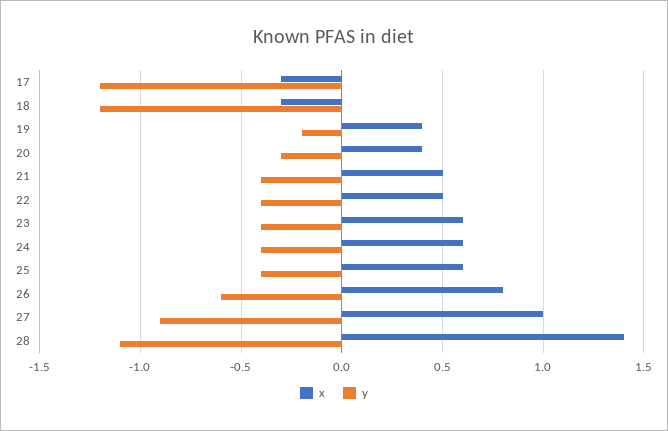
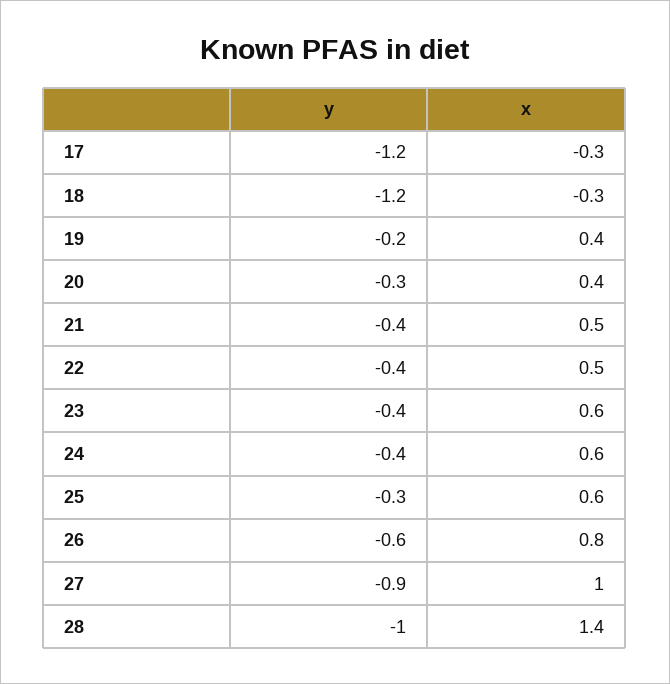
  {
    "x": {
      "17": -0.3,
      "18": -0.3,
      "19": 0.4,
      "20": 0.4,
      "21": 0.5,
      "22": 0.5,
      "23": 0.6,
      "24": 0.6,
      "25": 0.6,
      "26": 0.8,
      "27": 1,
      "28": 1.4
    },
    "y": {
      "17": -1.2,
      "18": -1.2,
      "19": -0.2,
      "20": -0.3,
      "21": -0.4,
      "22": -0.4,
      "23": -0.4,
      "24": -0.4,
-     "25": -0.4,
+     "25": -0.3,
      "26": -0.6,
      "27": -0.9,
-     "28": -1.1
+     "28": -1
    }
  }

